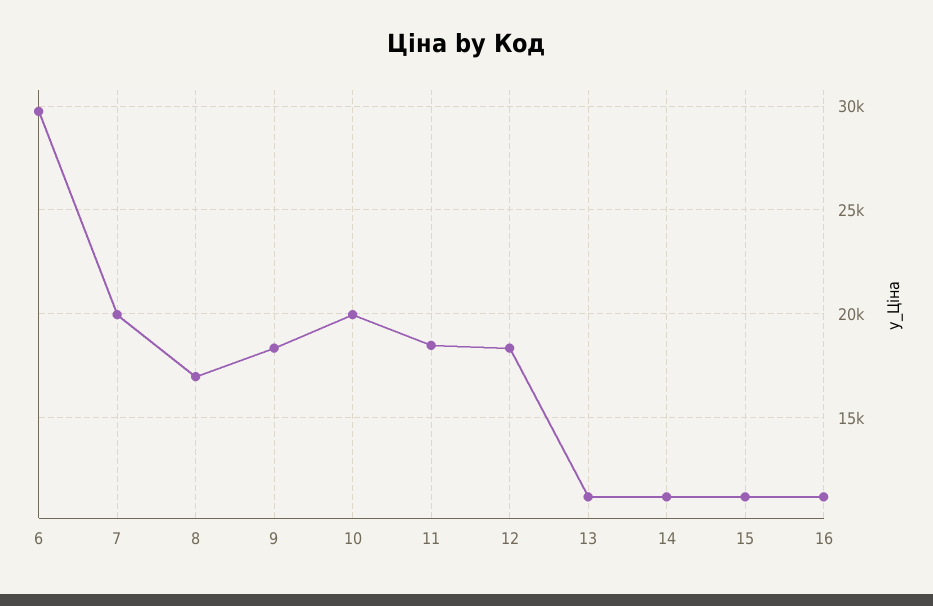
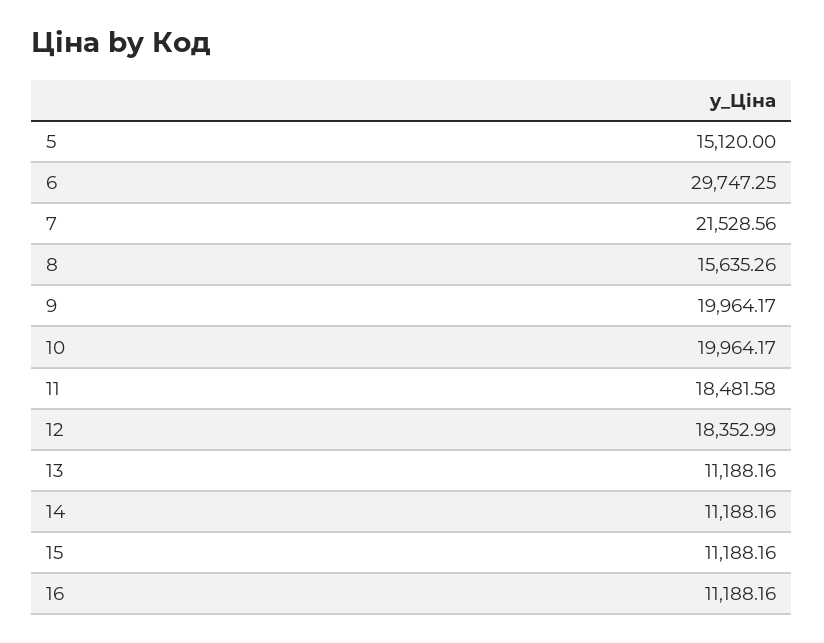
  {
    "6": 29747.25,
-   "7": 20000,
+   "7": 21528.56,
-   "8": 17000,
+   "8": 15635.26,
-   "9": 18500,
+   "9": 19964.17,
    "10": 19964.17,
    "11": 18481.58,
    "12": 18352.99,
    "13": 11188.16,
    "14": 11188.16,
    "15": 11188.16,
-   "16": 11188.16
+   "16": 11188.16,
+   "5": 15120
  }

